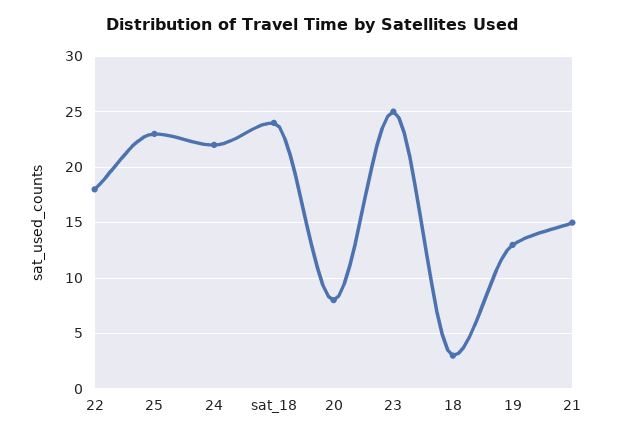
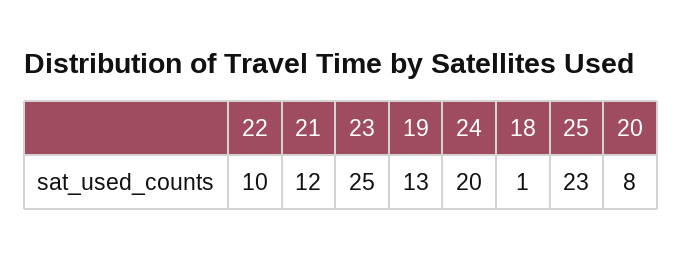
  {
-   "22": 18,
+   "22": 10,
    "25": 23,
-   "24": 22,
+   "24": 20,
-   "sat_18": 24,
    "20": 8,
    "23": 25,
-   "18": 3,
+   "18": 1,
    "19": 13,
-   "21": 15
+   "21": 12
  }

